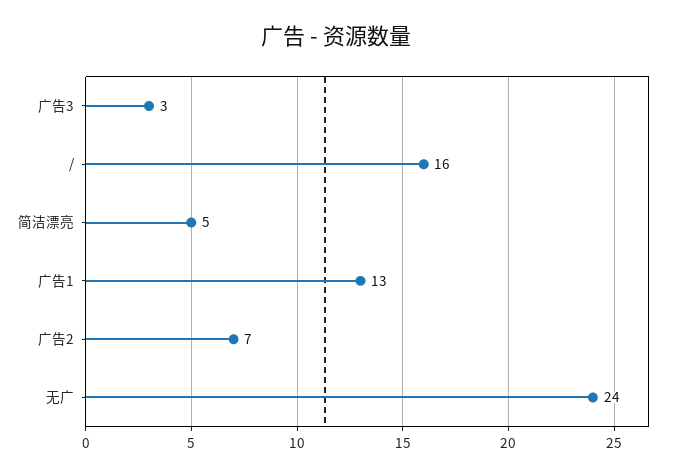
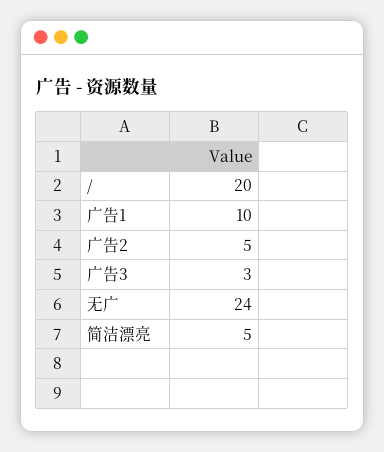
  {
    "广告3": 3,
-   "/": 16,
+   "/": 20,
    "简洁漂亮": 5,
-   "广告1": 13,
+   "广告1": 10,
-   "广告2": 7,
+   "广告2": 5,
    "无广": 24
  }

